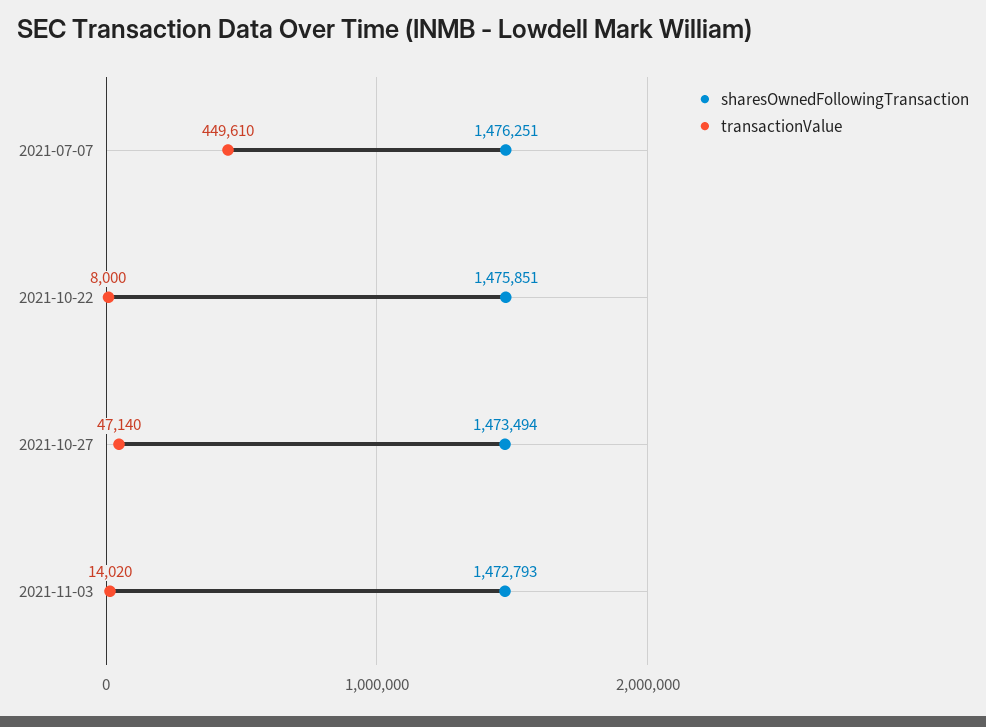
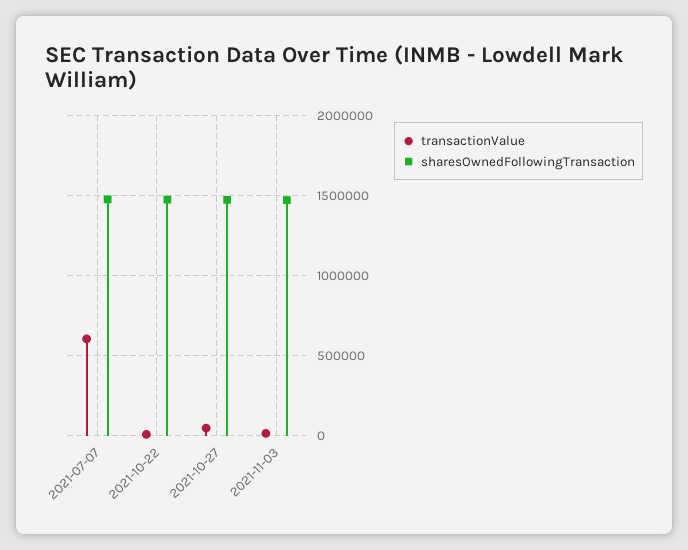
  {
    "sharesOwnedFollowingTransaction": {
      "2021-07-07": 1476251,
      "2021-10-22": 1475851,
      "2021-10-27": 1473494,
      "2021-11-03": 1472793
    },
    "transactionValue": {
-     "2021-07-07": 449610,
+     "2021-07-07": 600000,
      "2021-10-22": 8000,
      "2021-10-27": 47140,
      "2021-11-03": 14020
    }
  }

